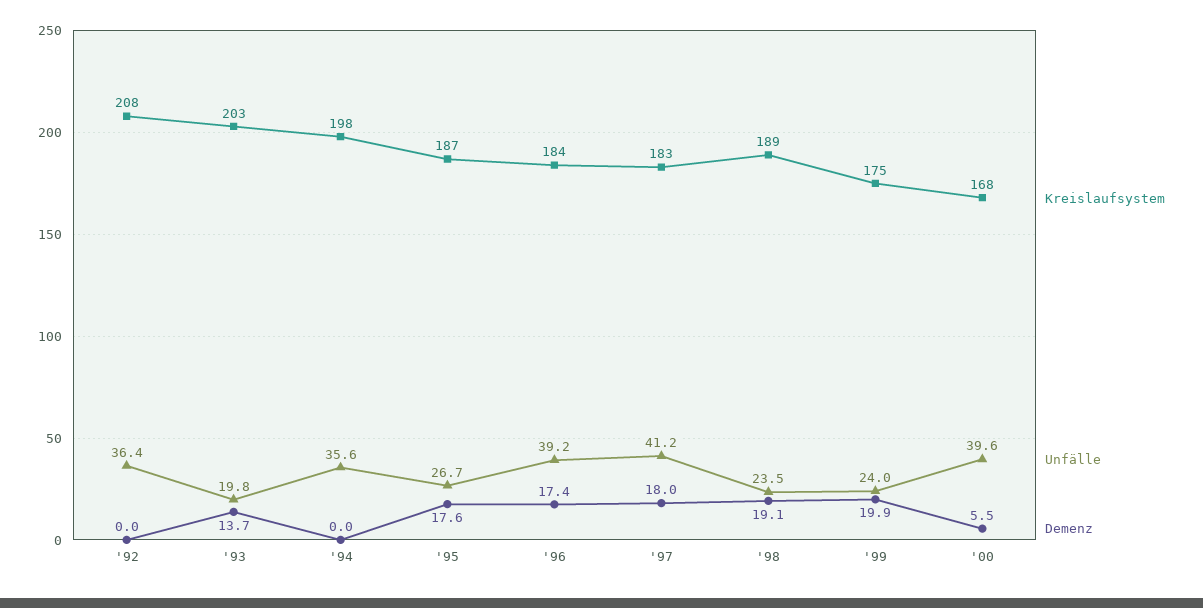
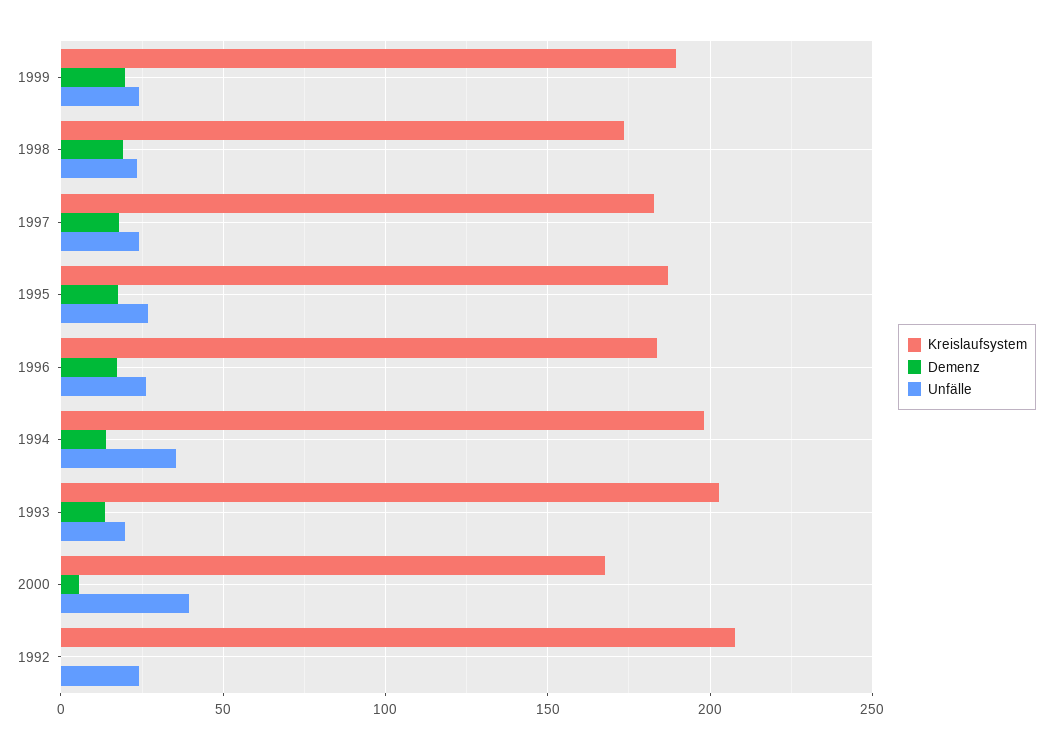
  {
    "Kreislaufsystem": {
      "'92": 208,
      "'93": 203,
      "'94": 198,
      "'95": 187,
      "'96": 184,
      "'97": 183,
-     "'98": 189,
+     "'98": 175,
-     "'99": 175,
+     "'99": 190,
      "'00": 168
    },
    "Unfälle": {
-     "'92": 36.4,
+     "'92": 25,
      "'93": 19.8,
      "'94": 35.6,
      "'95": 26.7,
-     "'96": 39.2,
+     "'96": 25,
-     "'97": 41.2,
+     "'97": 25,
      "'98": 23.5,
      "'99": 24,
      "'00": 39.6
    },
    "Demenz": {
      "'92": 0,
      "'93": 13.7,
-     "'94": 0,
+     "'94": 15,
      "'95": 17.6,
      "'96": 17.4,
      "'97": 18,
      "'98": 19.1,
      "'99": 19.9,
      "'00": 5.5
    }
  }

